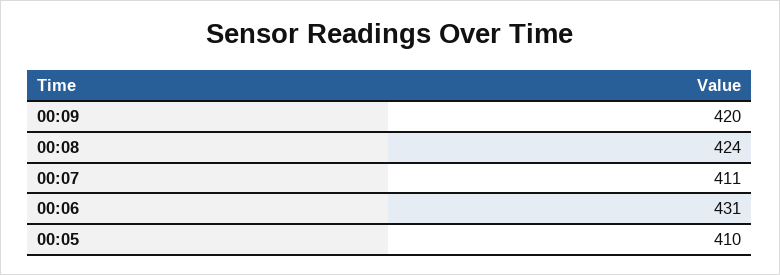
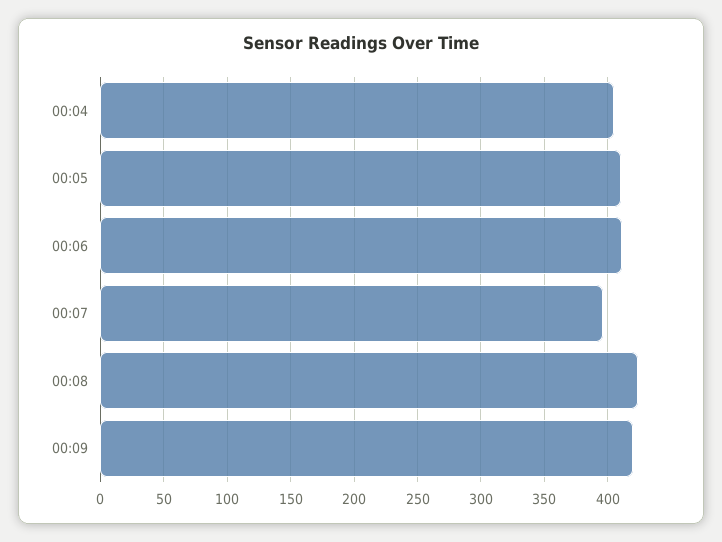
  {
    "00:09": 420,
    "00:08": 424,
-   "00:07": 411,
+   "00:07": 395,
-   "00:06": 431,
+   "00:06": 410,
-   "00:05": 410
+   "00:05": 410,
+   "00:04": 405
  }

